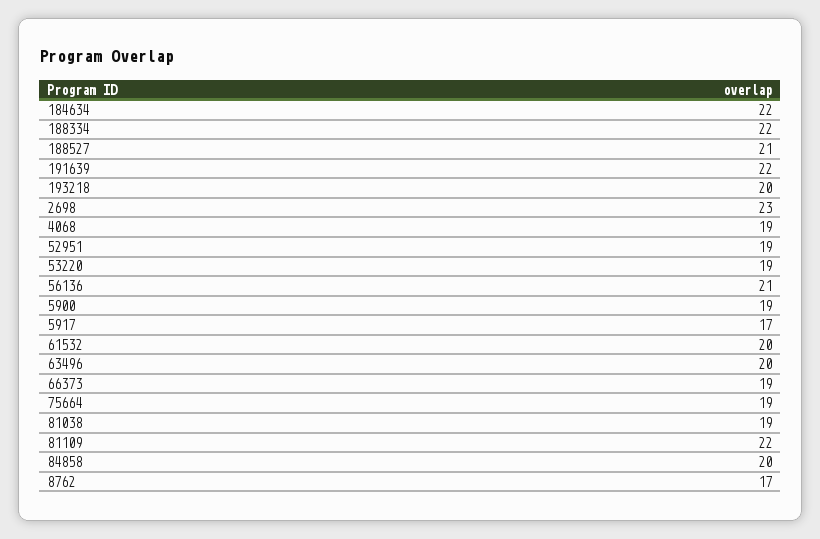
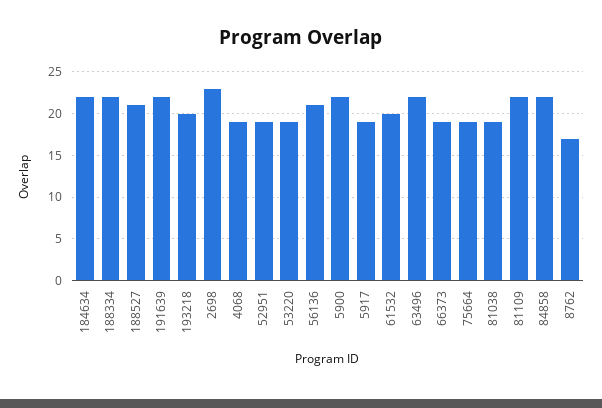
  {
    "184634": 22,
    "188334": 22,
    "188527": 21,
    "191639": 22,
    "193218": 20,
    "2698": 23,
    "4068": 19,
    "52951": 19,
    "53220": 19,
    "56136": 21,
-   "5900": 19,
+   "5900": 22,
-   "5917": 17,
+   "5917": 19,
    "61532": 20,
-   "63496": 20,
+   "63496": 22,
    "66373": 19,
    "75664": 19,
    "81038": 19,
    "81109": 22,
-   "84858": 20,
+   "84858": 22,
    "8762": 17
  }

